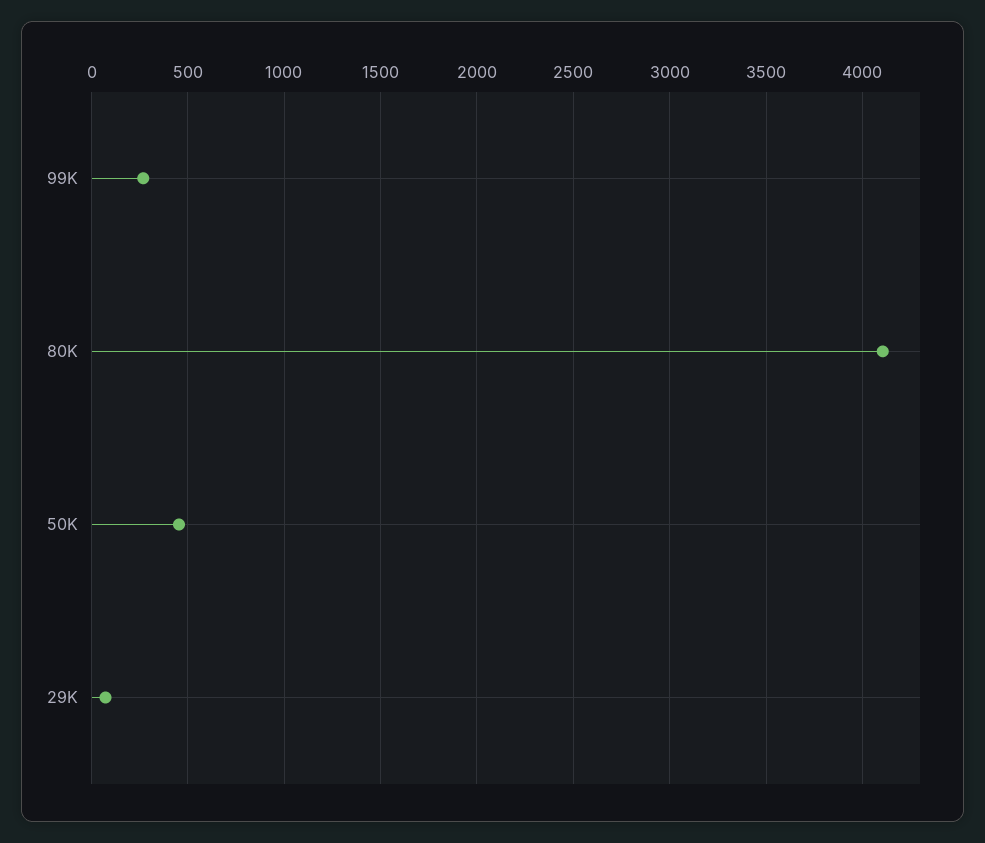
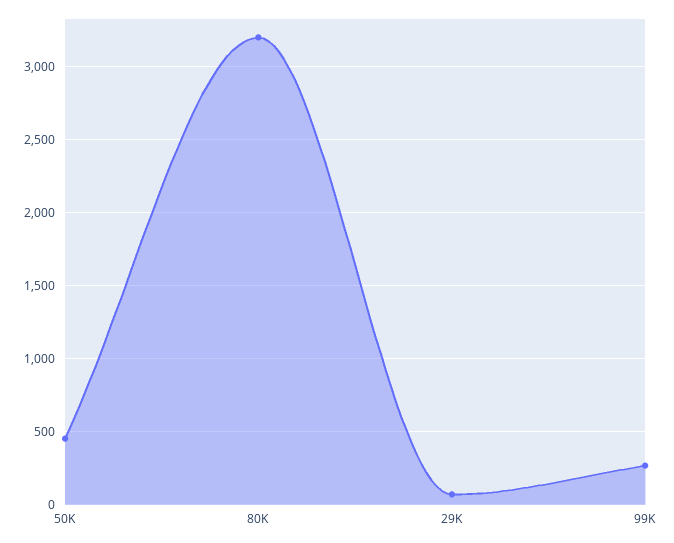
  {
    "99K": 250,
-   "80K": 4100,
+   "80K": 3200,
    "50K": 450,
    "29K": 50
  }

